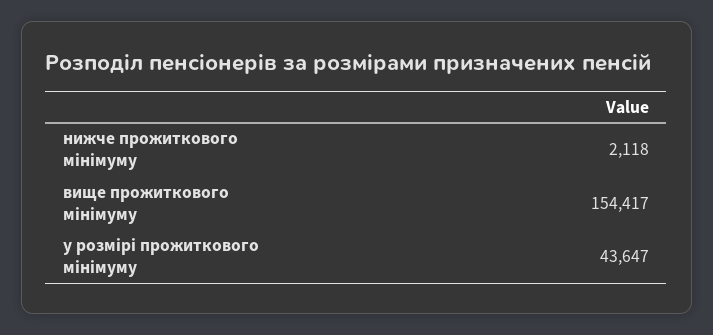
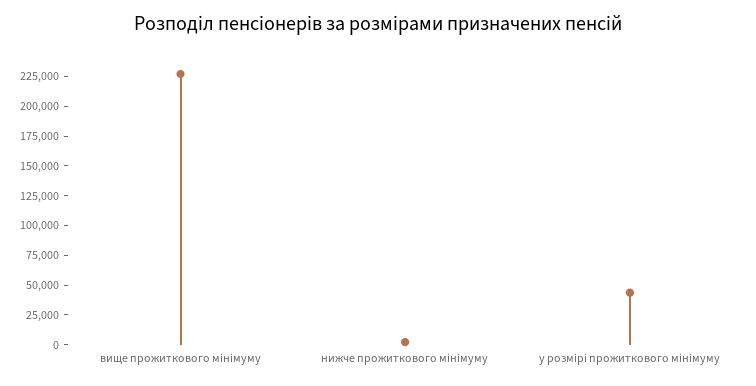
  {
    "нижче прожиткового мінімуму": 2118,
-   "вище прожиткового мінімуму": 154417,
+   "вище прожиткового мінімуму": 225000,
    "у розмірі прожиткового мінімуму": 43647
  }

